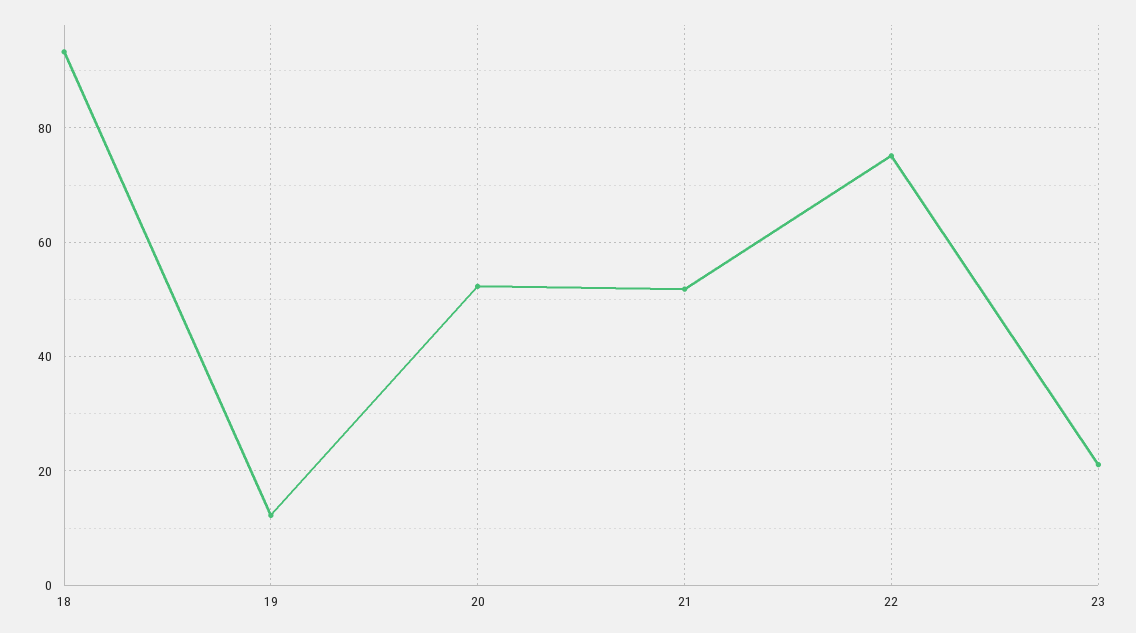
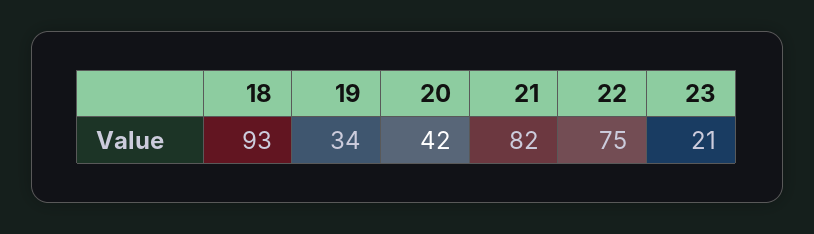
  {
    "18": 93,
-   "19": 12,
+   "19": 34,
-   "20": 52,
+   "20": 42,
-   "21": 52,
+   "21": 82,
    "22": 75,
    "23": 21
  }

